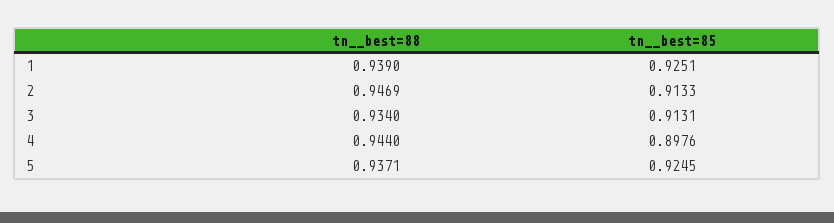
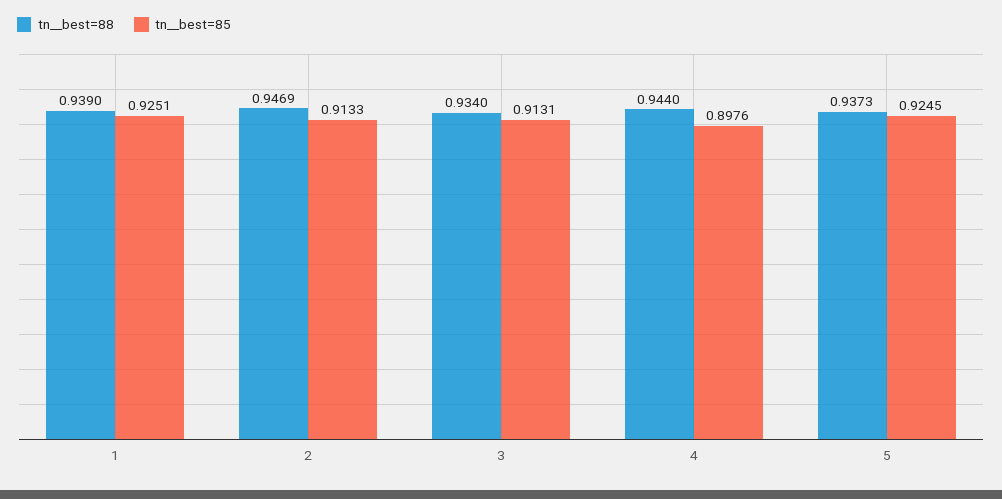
  {
    "tn__best=88": {
      "1": 0.939,
      "2": 0.9469,
      "3": 0.934,
      "4": 0.944,
-     "5": 0.9371
+     "5": 0.9373
    },
    "tn__best=85": {
      "1": 0.9251,
      "2": 0.9133,
      "3": 0.9131,
      "4": 0.8976,
      "5": 0.9245
    }
  }

